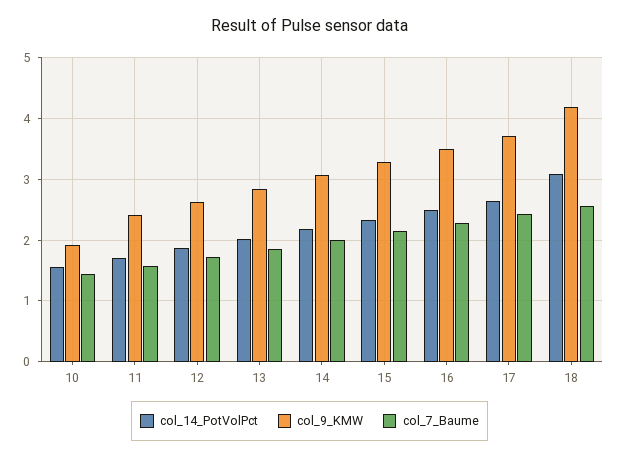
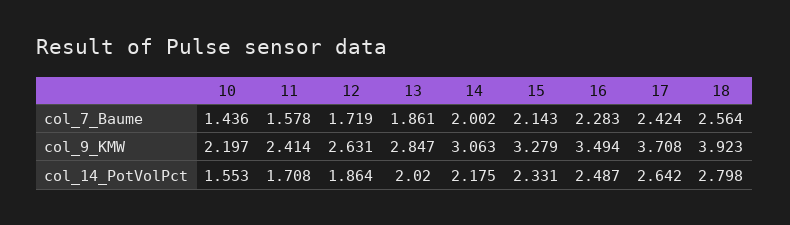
  {
    "col_14_PotVolPct": {
      "10": 1.553,
      "11": 1.708,
      "12": 1.864,
      "13": 2.02,
      "14": 2.175,
      "15": 2.331,
      "16": 2.487,
      "17": 2.642,
-     "18": 3.1
+     "18": 2.798
    },
    "col_9_KMW": {
-     "10": 1.9,
+     "10": 2.197,
      "11": 2.414,
      "12": 2.631,
      "13": 2.847,
      "14": 3.063,
      "15": 3.279,
      "16": 3.494,
      "17": 3.708,
-     "18": 4.2
+     "18": 3.923
    },
    "col_7_Baume": {
      "10": 1.436,
      "11": 1.578,
      "12": 1.719,
      "13": 1.861,
      "14": 2.002,
      "15": 2.143,
      "16": 2.283,
      "17": 2.424,
      "18": 2.564
    }
  }

